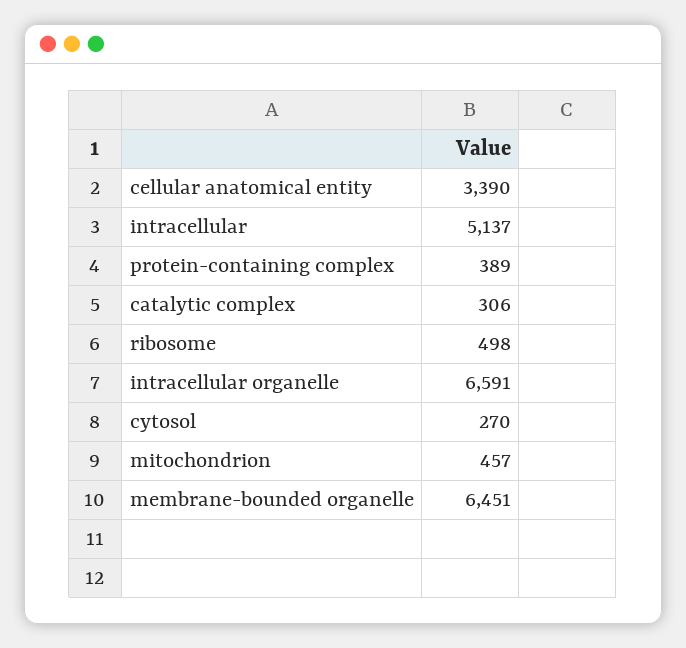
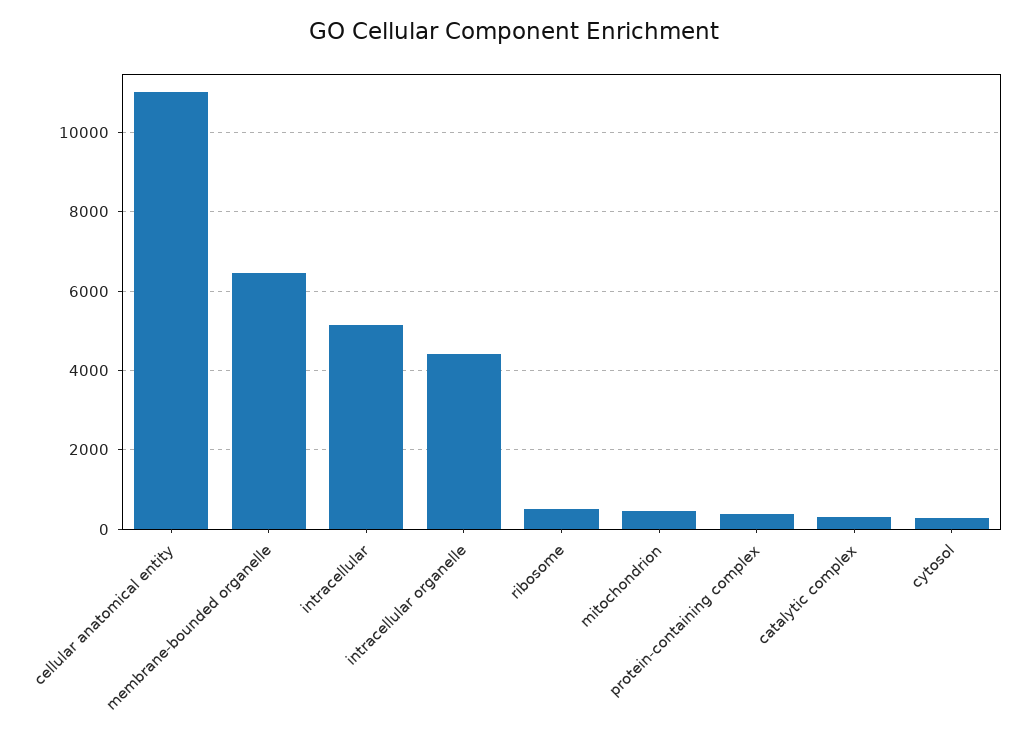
  {
-   "cellular anatomical entity": 3390,
+   "cellular anatomical entity": 11000,
    "intracellular": 5137,
    "protein-containing complex": 389,
    "catalytic complex": 306,
    "ribosome": 498,
-   "intracellular organelle": 6591,
+   "intracellular organelle": 4400,
    "cytosol": 270,
    "mitochondrion": 457,
    "membrane-bounded organelle": 6451
  }

